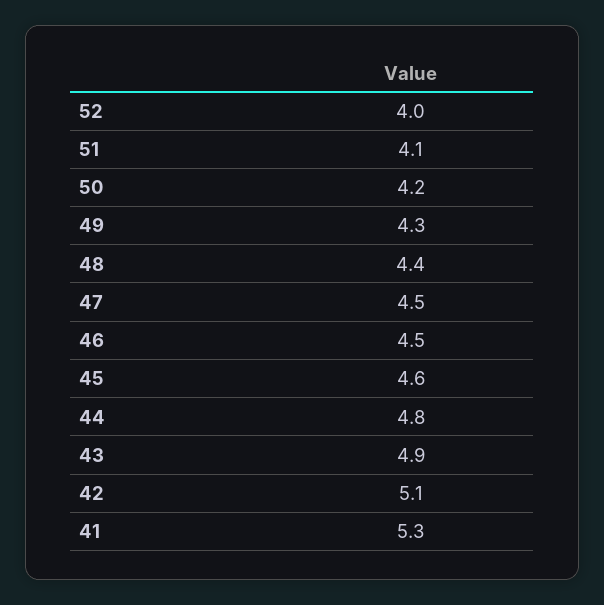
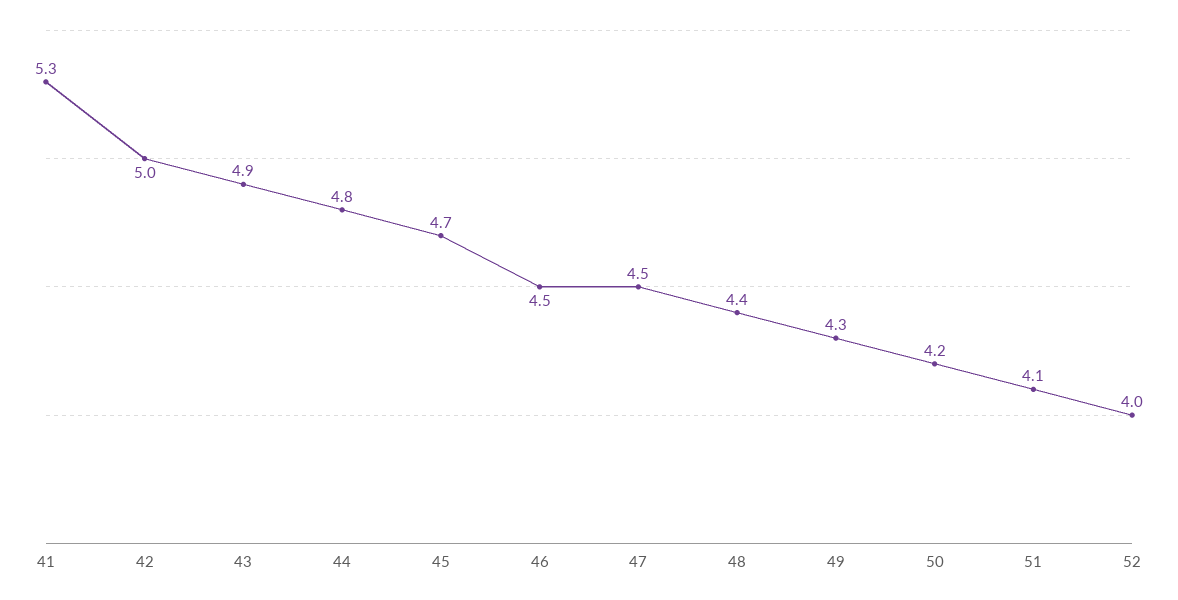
  {
    "52": 4,
    "51": 4.1,
    "50": 4.2,
    "49": 4.3,
    "48": 4.4,
    "47": 4.5,
    "46": 4.5,
-   "45": 4.6,
+   "45": 4.7,
    "44": 4.8,
    "43": 4.9,
-   "42": 5.1,
+   "42": 5,
    "41": 5.3
  }

